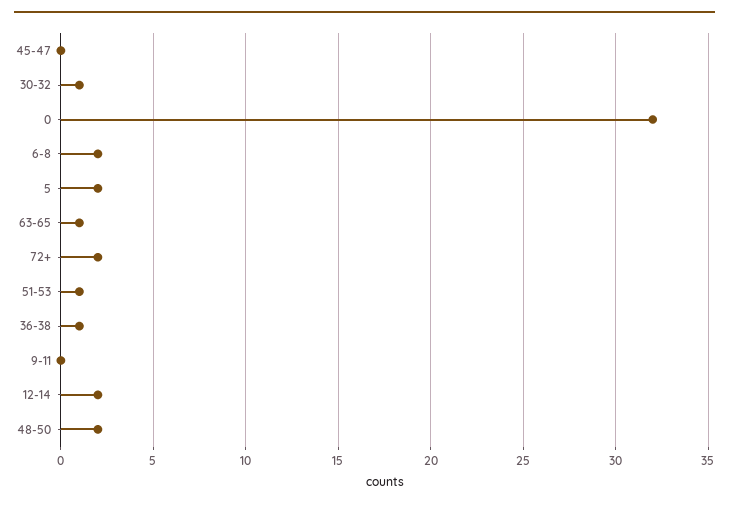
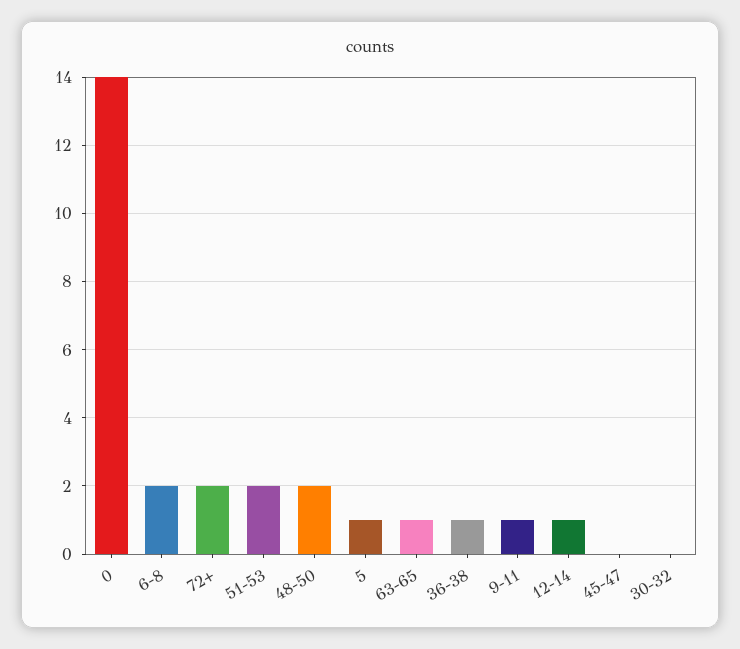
  {
    "45-47": 0,
-   "30-32": 1,
+   "30-32": 0,
-   "0": 32,
+   "0": 14,
    "6-8": 2,
-   "5": 2,
+   "5": 1,
    "63-65": 1,
    "72+": 2,
-   "51-53": 1,
+   "51-53": 2,
    "36-38": 1,
-   "9-11": 0,
+   "9-11": 1,
-   "12-14": 2,
+   "12-14": 1,
    "48-50": 2
  }

